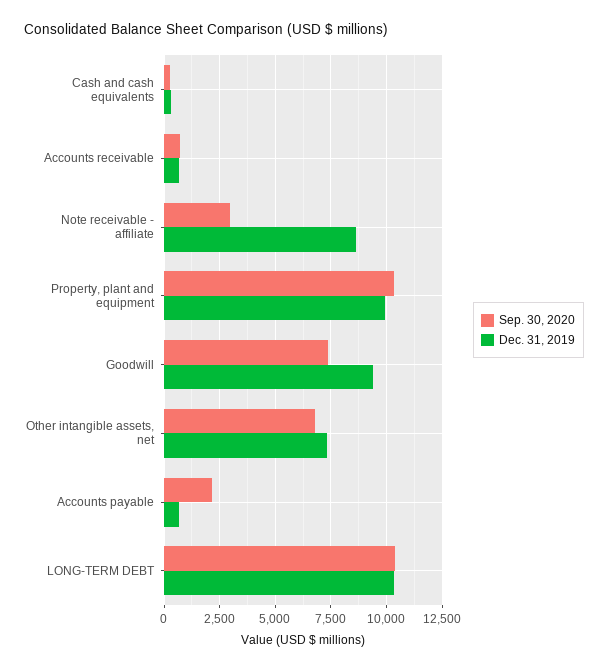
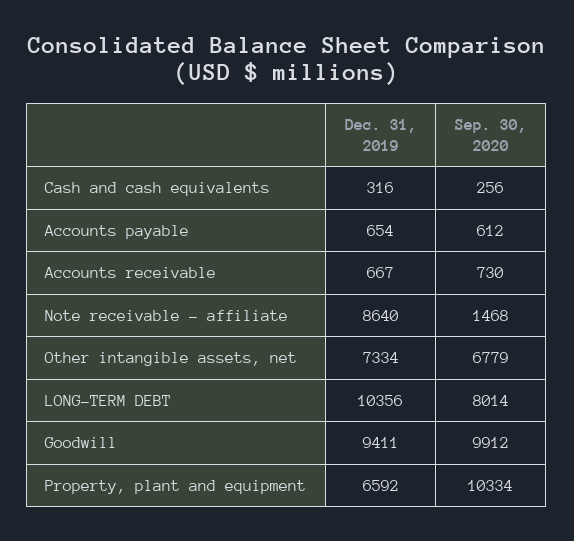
  {
    "Sep. 30, 2020": {
      "Cash and cash equivalents": 256,
      "Accounts receivable": 730,
-     "Note receivable - affiliate": 3000,
+     "Note receivable - affiliate": 1468,
      "Property, plant and equipment": 10334,
-     "Goodwill": 7500,
+     "Goodwill": 9912,
      "Other intangible assets, net": 6779,
-     "Accounts payable": 2000,
+     "Accounts payable": 612,
-     "LONG-TERM DEBT": 10500
+     "LONG-TERM DEBT": 8014
    },
    "Dec. 31, 2019": {
      "Cash and cash equivalents": 316,
      "Accounts receivable": 667,
      "Note receivable - affiliate": 8640,
-     "Property, plant and equipment": 10000,
+     "Property, plant and equipment": 6592,
      "Goodwill": 9411,
      "Other intangible assets, net": 7334,
      "Accounts payable": 654,
      "LONG-TERM DEBT": 10356
    }
  }

